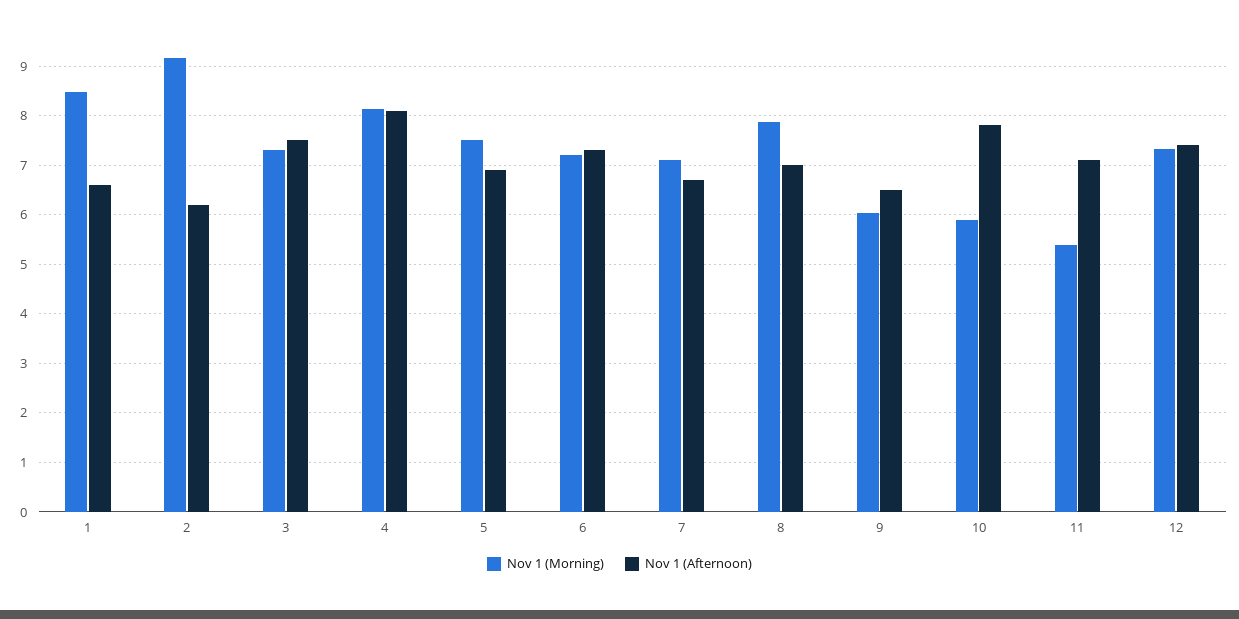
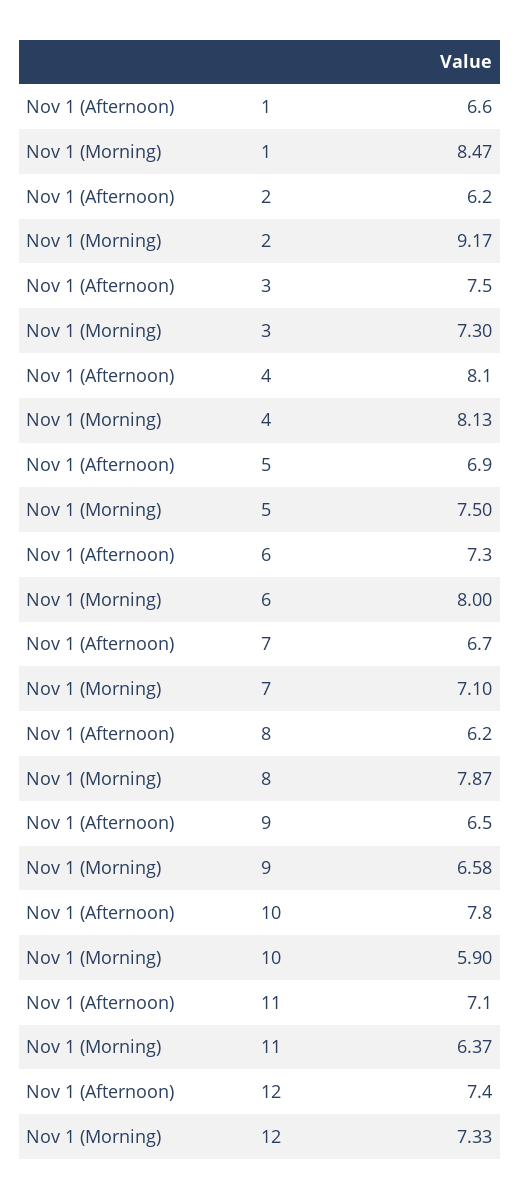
  {
    "Nov 1 (Morning)": {
      "1": 8.47,
      "2": 9.17,
      "3": 7.3,
      "4": 8.13,
      "5": 7.5,
-     "6": 7.2,
+     "6": 8,
      "7": 7.1,
      "8": 7.87,
-     "9": 6,
+     "9": 6.58,
      "10": 5.9,
-     "11": 5.4,
+     "11": 6.37,
      "12": 7.33
    },
    "Nov 1 (Afternoon)": {
      "1": 6.6,
      "2": 6.2,
      "3": 7.5,
      "4": 8.1,
      "5": 6.9,
      "6": 7.3,
      "7": 6.7,
-     "8": 7,
+     "8": 6.2,
      "9": 6.5,
      "10": 7.8,
      "11": 7.1,
      "12": 7.4
    }
  }

